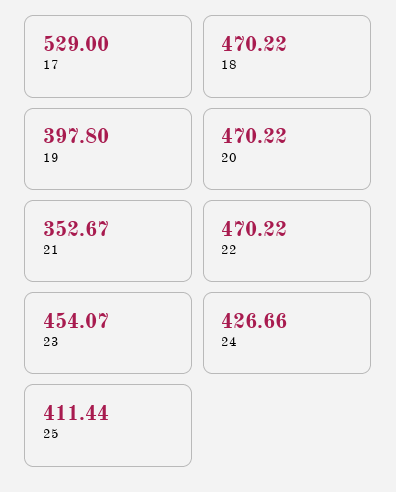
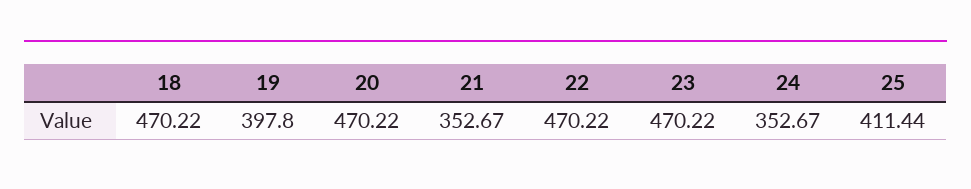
  {
-   "17": 529,
    "18": 470.22,
    "19": 397.8,
    "20": 470.22,
    "21": 352.67,
    "22": 470.22,
-   "23": 454.07,
+   "23": 470.22,
-   "24": 426.66,
+   "24": 352.67,
    "25": 411.44
  }

